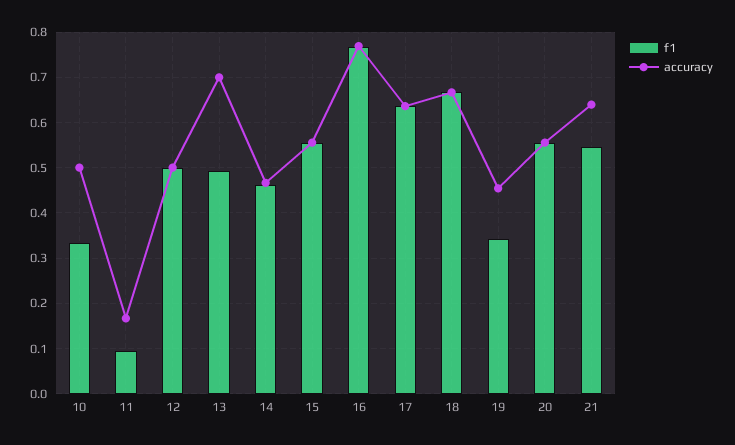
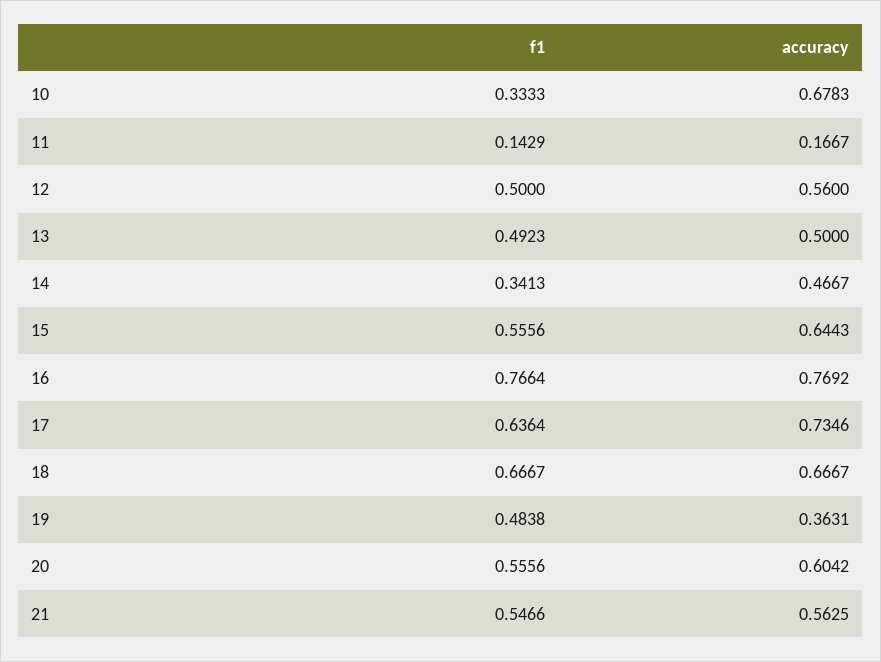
  {
    "f1": {
      "10": 0.3333,
-     "11": 0.1,
+     "11": 0.1429,
      "12": 0.5,
      "13": 0.4923,
-     "14": 0.46,
+     "14": 0.3413,
      "15": 0.5556,
      "16": 0.7664,
      "17": 0.6364,
      "18": 0.6667,
-     "19": 0.34,
+     "19": 0.4838,
      "20": 0.5556,
      "21": 0.5466
    },
    "accuracy": {
-     "10": 0.5,
+     "10": 0.6783,
      "11": 0.1667,
-     "12": 0.5,
+     "12": 0.56,
-     "13": 0.7,
+     "13": 0.5,
      "14": 0.4667,
-     "15": 0.56,
+     "15": 0.6443,
      "16": 0.7692,
-     "17": 0.64,
+     "17": 0.7346,
      "18": 0.6667,
-     "19": 0.46,
+     "19": 0.3631,
-     "20": 0.56,
+     "20": 0.6042,
-     "21": 0.64
+     "21": 0.5625
    }
  }

